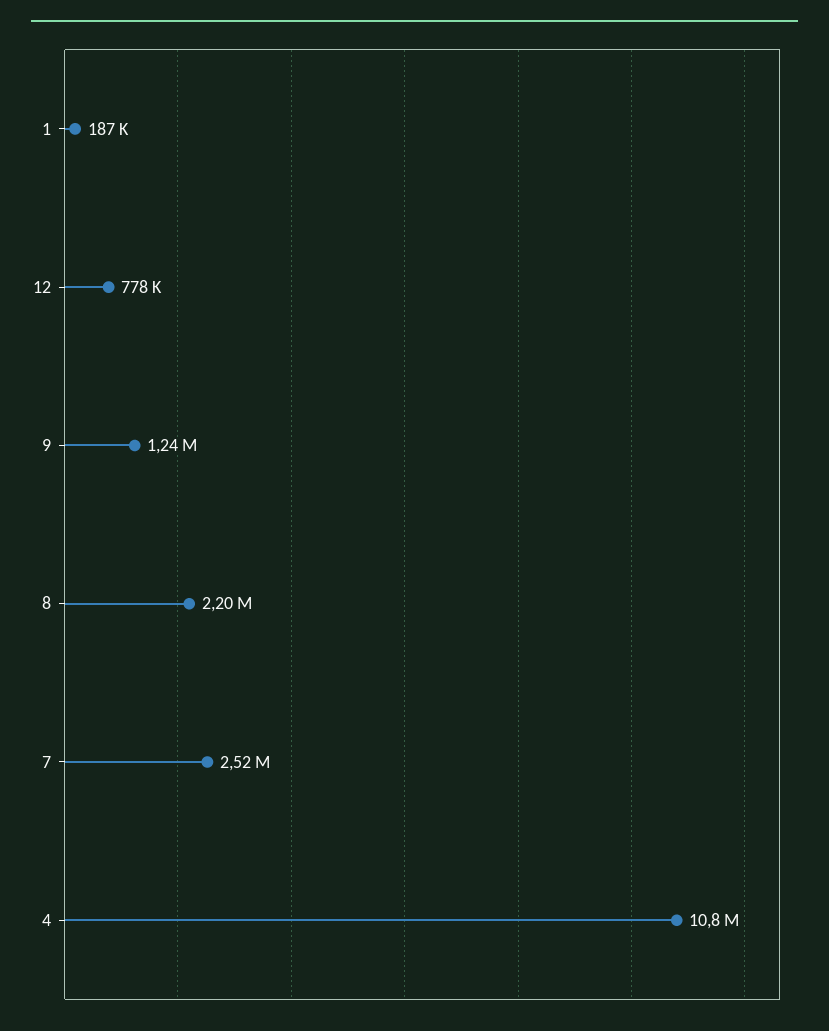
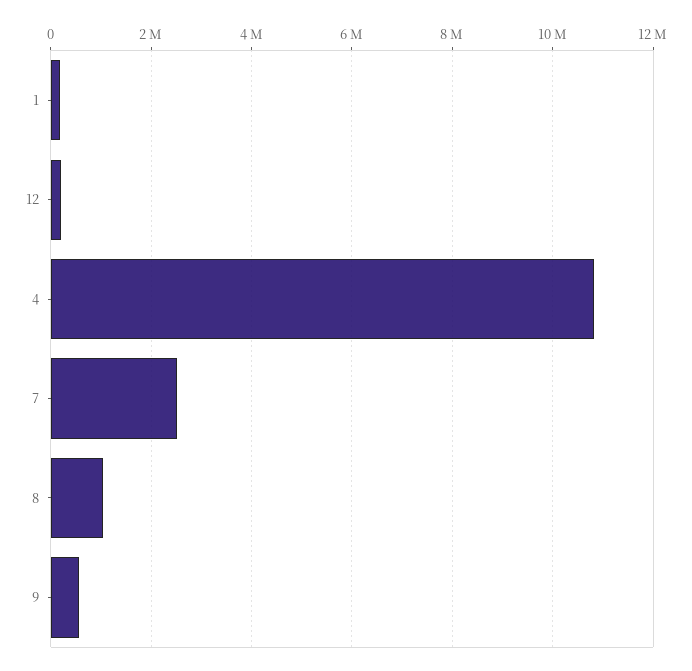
  {
    "1": 187000,
-   "12": 778000,
+   "12": 200000,
-   "9": 1240000,
+   "9": 600000,
-   "8": 2200000,
+   "8": 1000000,
    "7": 2520000,
    "4": 10800000
  }

